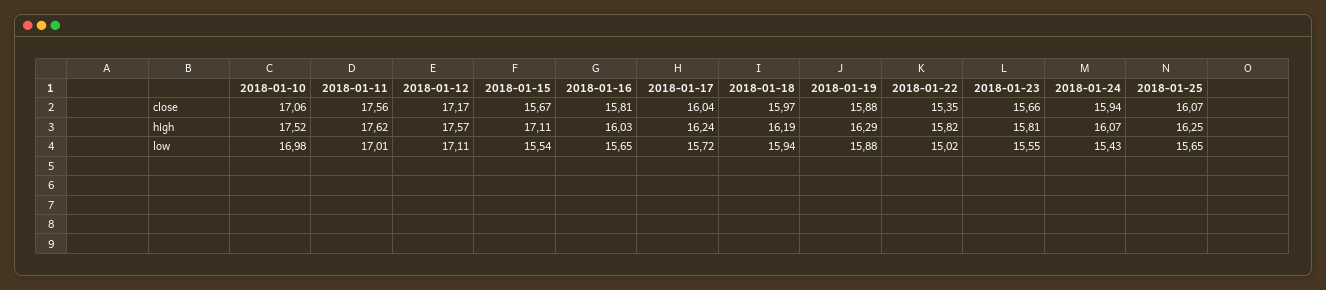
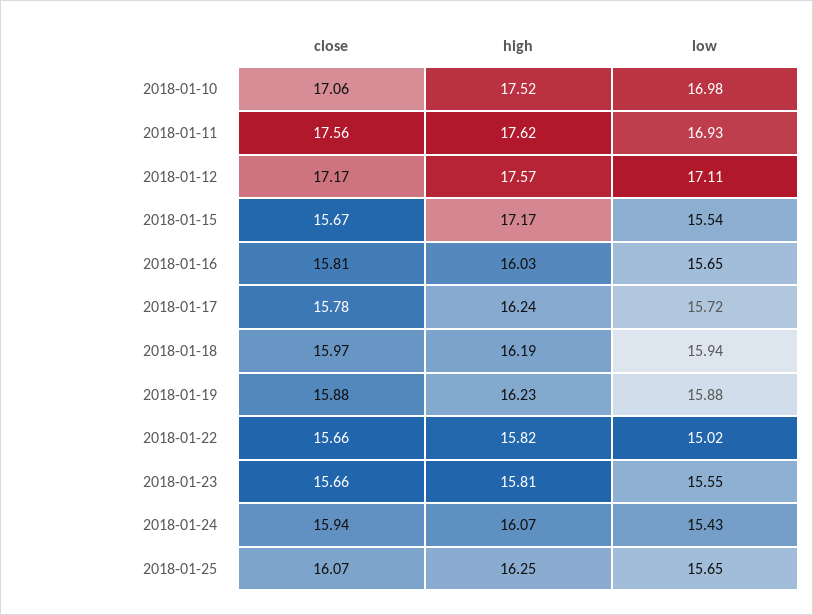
  {
    "2018-01-10": {
      "close": 17.06,
      "high": 17.52,
      "low": 16.98
    },
    "2018-01-11": {
      "close": 17.56,
      "high": 17.62,
-     "low": 17.01
+     "low": 16.93
    },
    "2018-01-12": {
      "close": 17.17,
      "high": 17.57,
      "low": 17.11
    },
    "2018-01-15": {
      "close": 15.67,
-     "high": 17.11,
+     "high": 17.17,
      "low": 15.54
    },
    "2018-01-16": {
      "close": 15.81,
      "high": 16.03,
      "low": 15.65
    },
    "2018-01-17": {
-     "close": 16.04,
+     "close": 15.78,
      "high": 16.24,
      "low": 15.72
    },
    "2018-01-18": {
      "close": 15.97,
      "high": 16.19,
      "low": 15.94
    },
    "2018-01-19": {
      "close": 15.88,
-     "high": 16.29,
+     "high": 16.23,
      "low": 15.88
    },
    "2018-01-22": {
-     "close": 15.35,
+     "close": 15.66,
      "high": 15.82,
      "low": 15.02
    },
    "2018-01-23": {
      "close": 15.66,
      "high": 15.81,
      "low": 15.55
    },
    "2018-01-24": {
      "close": 15.94,
      "high": 16.07,
      "low": 15.43
    },
    "2018-01-25": {
      "close": 16.07,
      "high": 16.25,
      "low": 15.65
    }
  }

